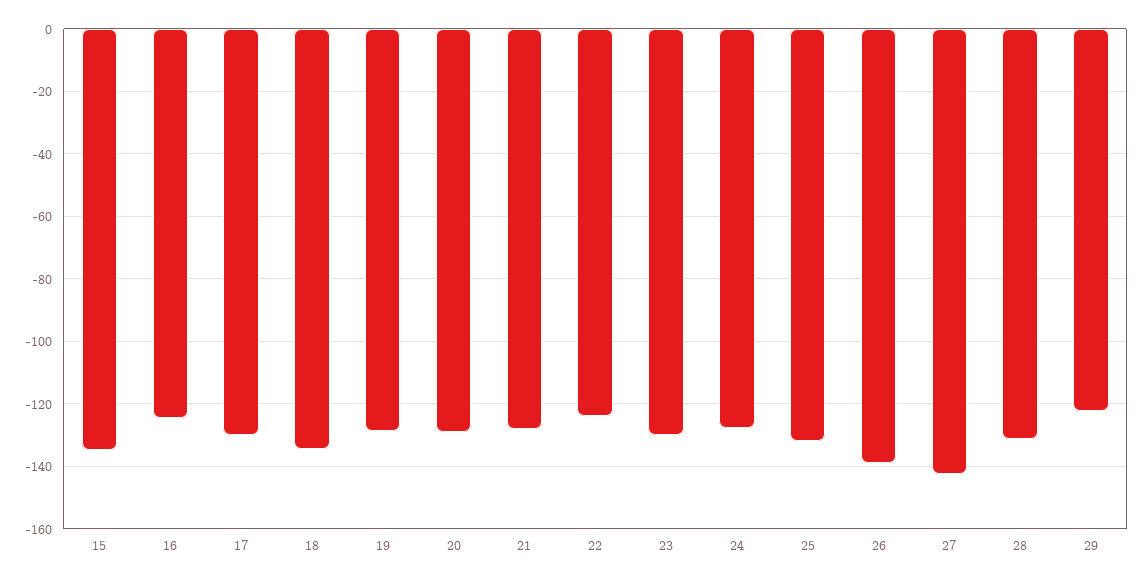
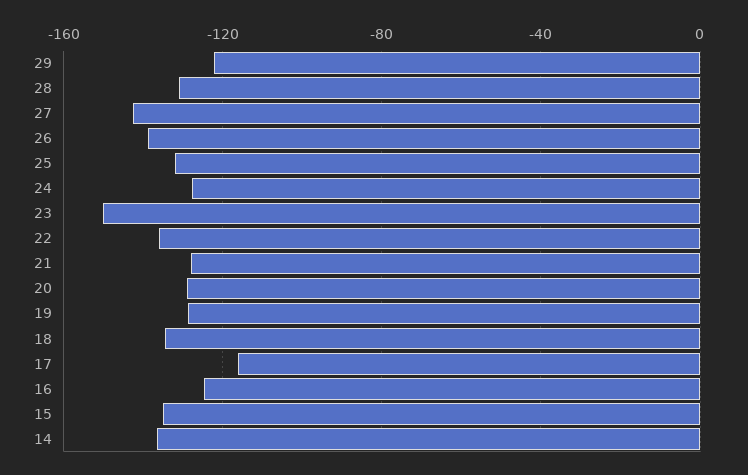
  {
    "15": -134,
    "16": -124,
-   "17": -130,
+   "17": -115,
    "18": -134,
    "19": -128,
    "20": -130,
    "21": -128,
-   "22": -124,
+   "22": -135,
-   "23": -130,
+   "23": -150,
    "24": -128,
    "25": -132,
    "26": -138,
    "27": -142,
    "28": -132,
-   "29": -122
+   "29": -122,
+   "14": -135
  }

